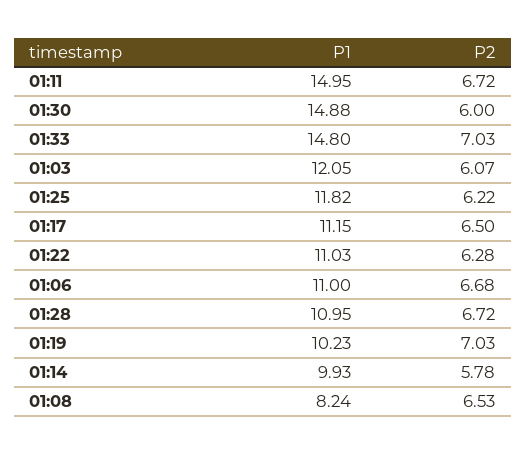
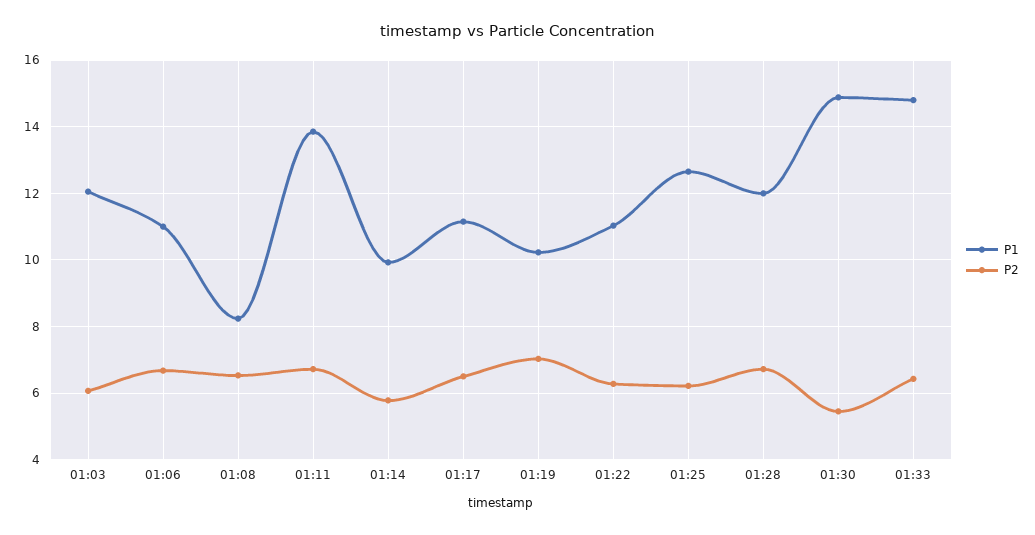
  {
    "P1": {
-     "01:11": 14.95,
+     "01:11": 13.8,
      "01:30": 14.88,
      "01:33": 14.8,
      "01:03": 12.05,
-     "01:25": 11.82,
+     "01:25": 12.6,
      "01:17": 11.15,
      "01:22": 11.03,
      "01:06": 11,
-     "01:28": 10.95,
+     "01:28": 12,
      "01:19": 10.23,
      "01:14": 9.93,
      "01:08": 8.24
    },
    "P2": {
      "01:11": 6.72,
-     "01:30": 6,
+     "01:30": 5.4,
-     "01:33": 7.03,
+     "01:33": 6.4,
      "01:03": 6.07,
      "01:25": 6.22,
      "01:17": 6.5,
      "01:22": 6.28,
      "01:06": 6.68,
      "01:28": 6.72,
      "01:19": 7.03,
      "01:14": 5.78,
      "01:08": 6.53
    }
  }

